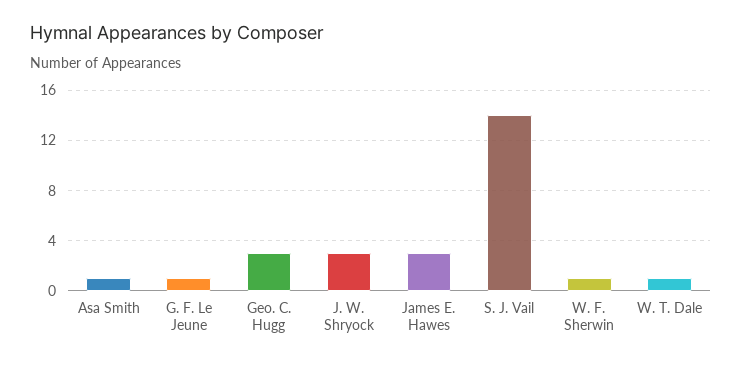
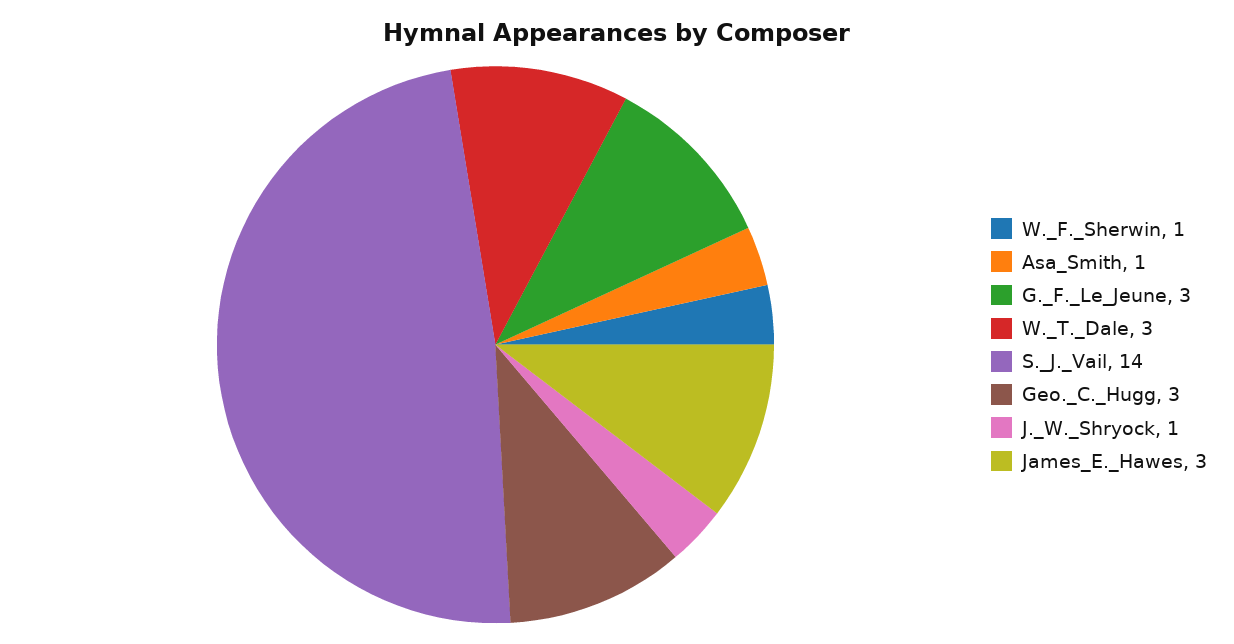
  {
    "Asa Smith": 1,
-   "G. F. Le Jeune": 1,
+   "G. F. Le Jeune": 3,
    "Geo. C. Hugg": 3,
-   "J. W. Shryock": 3,
+   "J. W. Shryock": 1,
    "James E. Hawes": 3,
    "S. J. Vail": 14,
    "W. F. Sherwin": 1,
-   "W. T. Dale": 1
+   "W. T. Dale": 3
  }

